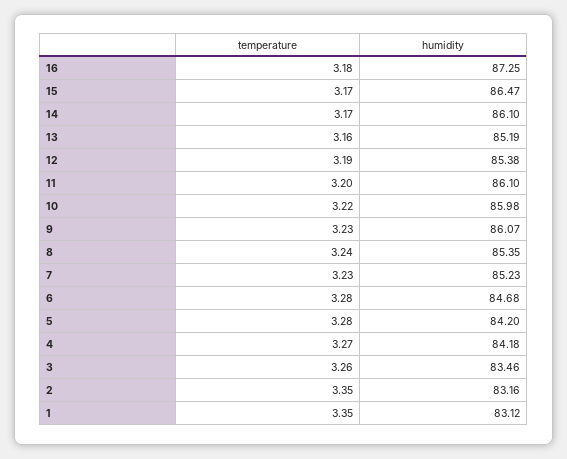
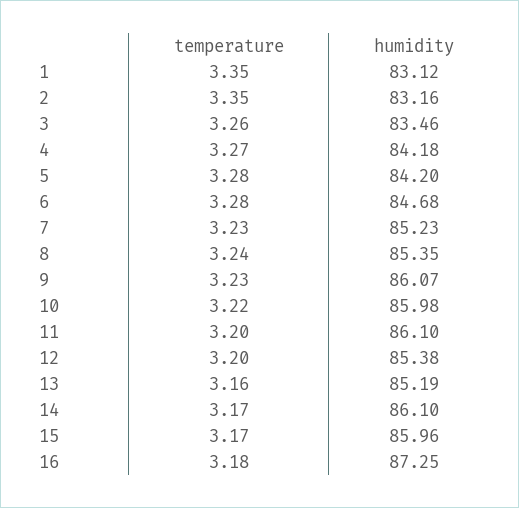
  {
    "temperature": {
      "16": 3.18,
      "15": 3.17,
      "14": 3.17,
      "13": 3.16,
-     "12": 3.19,
+     "12": 3.2,
      "11": 3.2,
      "10": 3.22,
      "9": 3.23,
      "8": 3.24,
      "7": 3.23,
      "6": 3.28,
      "5": 3.28,
      "4": 3.27,
      "3": 3.26,
      "2": 3.35,
      "1": 3.35
    },
    "humidity": {
      "16": 87.25,
-     "15": 86.47,
+     "15": 85.96,
      "14": 86.1,
      "13": 85.19,
      "12": 85.38,
      "11": 86.1,
      "10": 85.98,
      "9": 86.07,
      "8": 85.35,
      "7": 85.23,
      "6": 84.68,
      "5": 84.2,
      "4": 84.18,
      "3": 83.46,
      "2": 83.16,
      "1": 83.12
    }
  }

